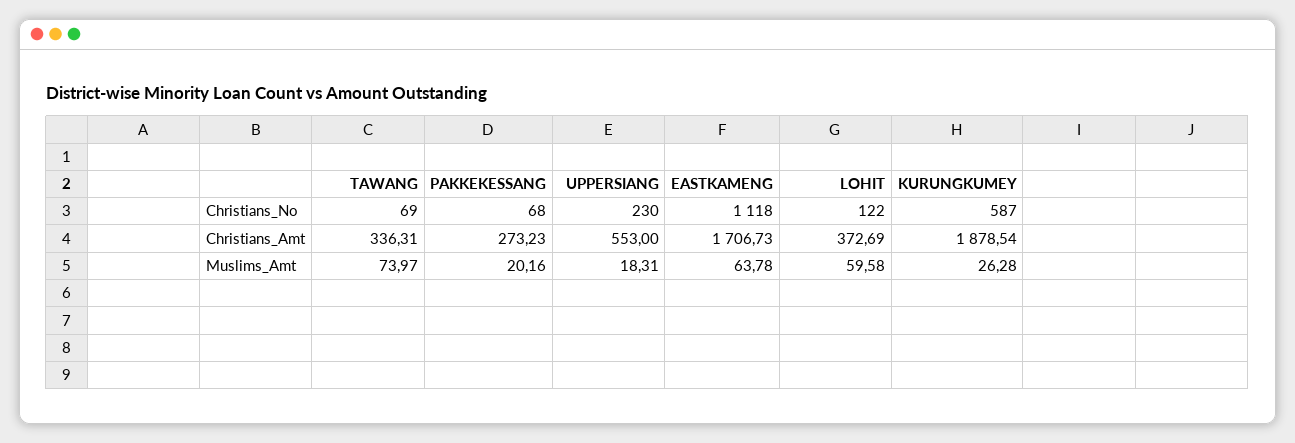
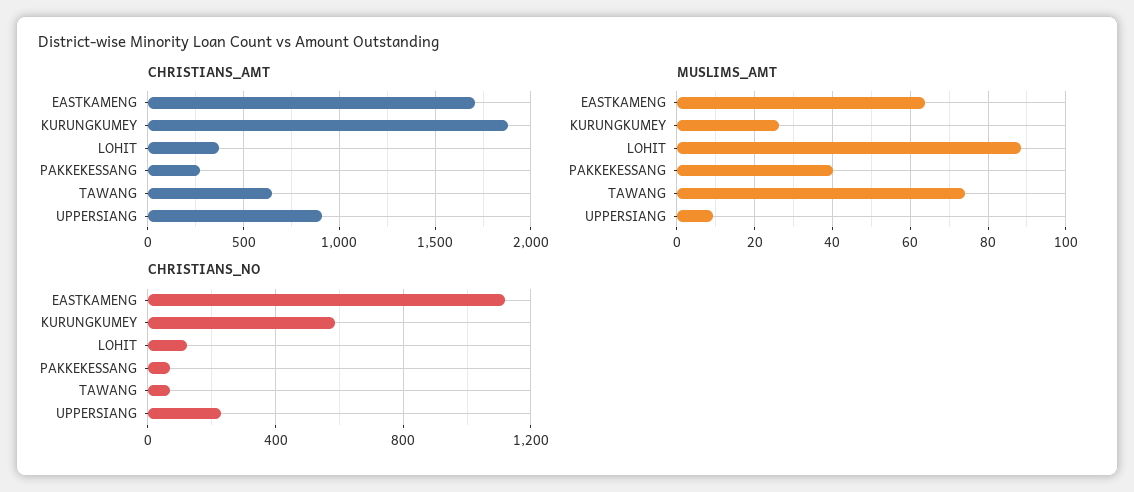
  {
    "Christians_No": {
      "TAWANG": 69,
      "PAKKEKESSANG": 68,
      "UPPERSIANG": 230,
      "EASTKAMENG": 1118,
      "LOHIT": 122,
      "KURUNGKUMEY": 587
    },
    "Christians_Amt": {
-     "TAWANG": 336.31,
+     "TAWANG": 650,
      "PAKKEKESSANG": 273.23,
-     "UPPERSIANG": 553,
+     "UPPERSIANG": 900,
      "EASTKAMENG": 1706.73,
      "LOHIT": 372.69,
      "KURUNGKUMEY": 1878.54
    },
    "Muslims_Amt": {
      "TAWANG": 73.97,
-     "PAKKEKESSANG": 20.16,
+     "PAKKEKESSANG": 40,
-     "UPPERSIANG": 18.31,
+     "UPPERSIANG": 10,
      "EASTKAMENG": 63.78,
-     "LOHIT": 59.58,
+     "LOHIT": 88,
      "KURUNGKUMEY": 26.28
    }
  }

